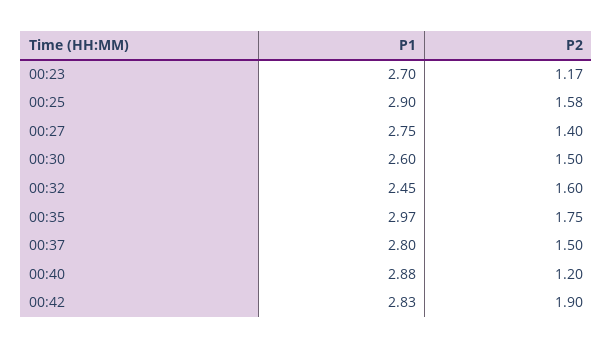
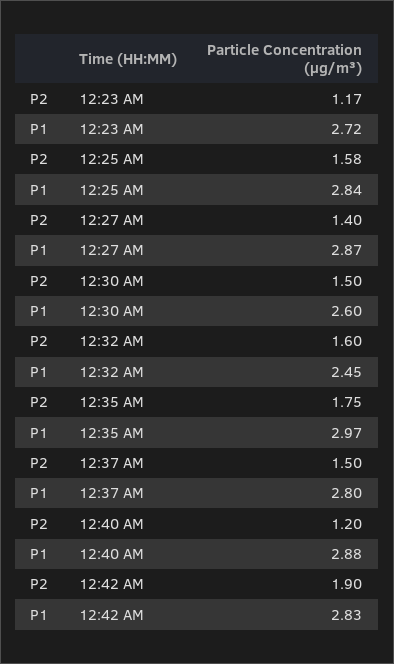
  {
    "P1": {
-     "00:23": 2.7,
+     "00:23": 2.72,
-     "00:25": 2.9,
+     "00:25": 2.84,
-     "00:27": 2.75,
+     "00:27": 2.87,
      "00:30": 2.6,
      "00:32": 2.45,
      "00:35": 2.97,
      "00:37": 2.8,
      "00:40": 2.88,
      "00:42": 2.83
    },
    "P2": {
      "00:23": 1.17,
      "00:25": 1.58,
      "00:27": 1.4,
      "00:30": 1.5,
      "00:32": 1.6,
      "00:35": 1.75,
      "00:37": 1.5,
      "00:40": 1.2,
      "00:42": 1.9
    }
  }

